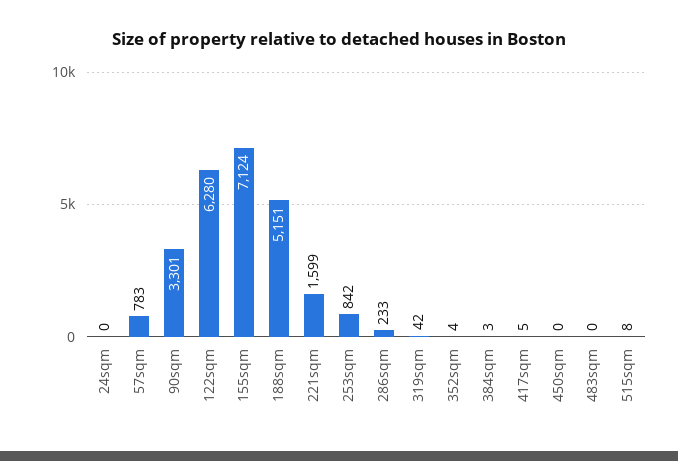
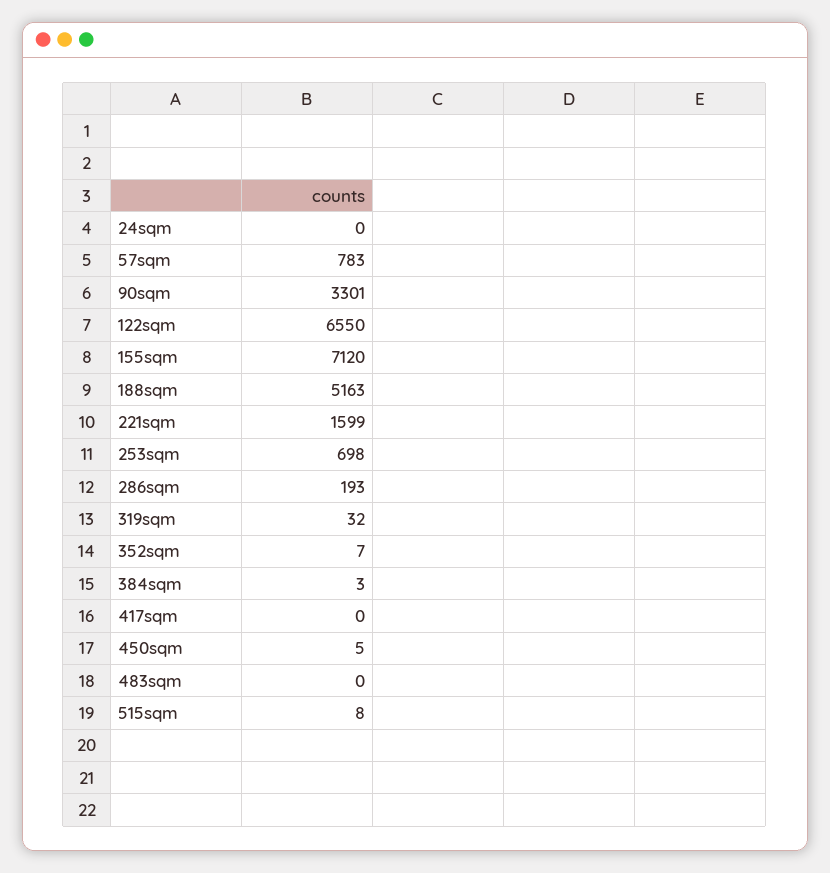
  {
    "24sqm": 0,
    "57sqm": 783,
    "90sqm": 3301,
-   "122sqm": 6280,
+   "122sqm": 6550,
-   "155sqm": 7124,
+   "155sqm": 7120,
-   "188sqm": 5151,
+   "188sqm": 5163,
    "221sqm": 1599,
-   "253sqm": 842,
+   "253sqm": 698,
-   "286sqm": 233,
+   "286sqm": 193,
-   "319sqm": 42,
+   "319sqm": 32,
-   "352sqm": 4,
+   "352sqm": 7,
    "384sqm": 3,
-   "417sqm": 5,
+   "417sqm": 0,
-   "450sqm": 0,
+   "450sqm": 5,
    "483sqm": 0,
    "515sqm": 8
  }

